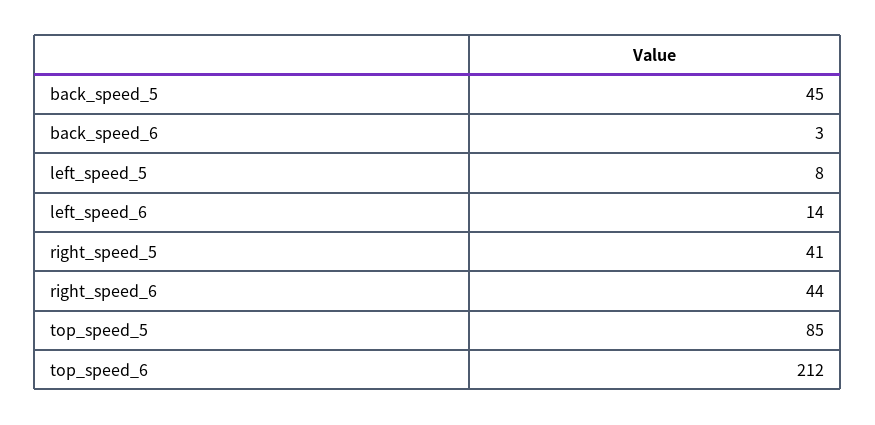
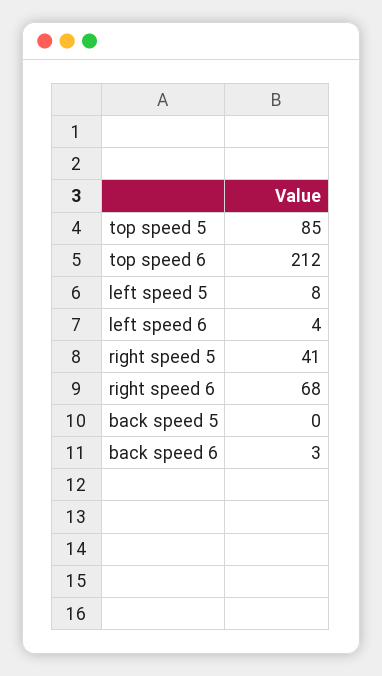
  {
-   "back_speed_5": 45,
+   "back_speed_5": 0,
    "back_speed_6": 3,
    "left_speed_5": 8,
-   "left_speed_6": 14,
+   "left_speed_6": 4,
    "right_speed_5": 41,
-   "right_speed_6": 44,
+   "right_speed_6": 68,
    "top_speed_5": 85,
    "top_speed_6": 212
  }

